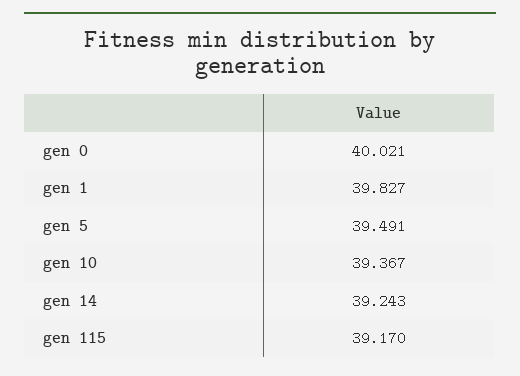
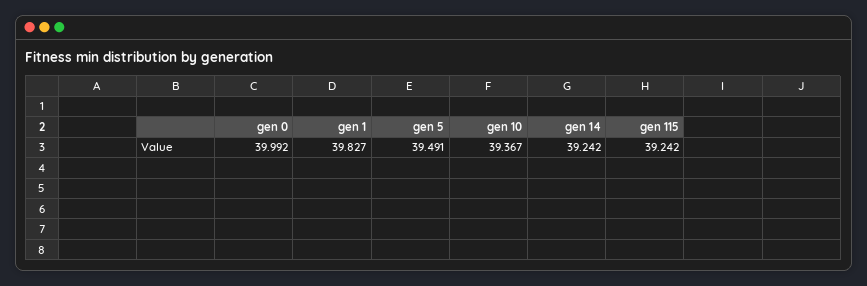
  {
-   "gen 0": 40.021,
+   "gen 0": 39.992,
    "gen 1": 39.827,
    "gen 5": 39.491,
    "gen 10": 39.367,
-   "gen 14": 39.243,
+   "gen 14": 39.242,
-   "gen 115": 39.17
+   "gen 115": 39.242
  }

